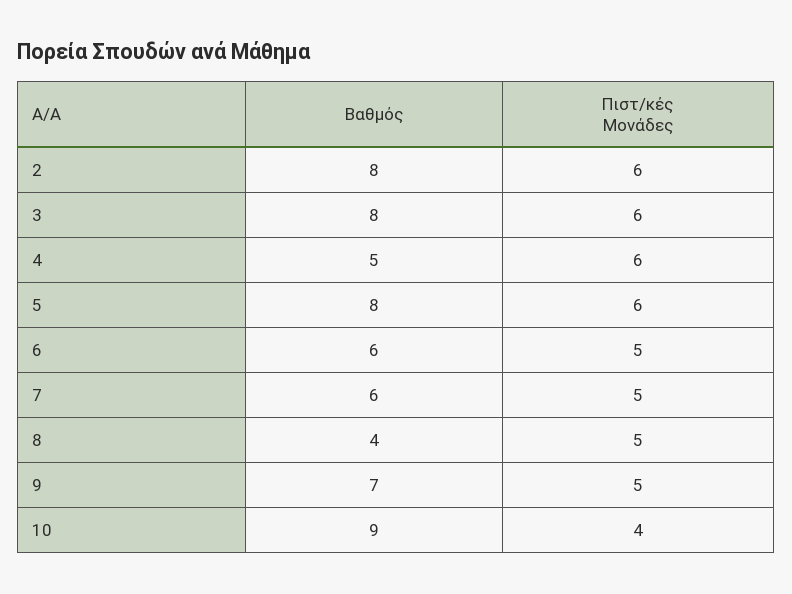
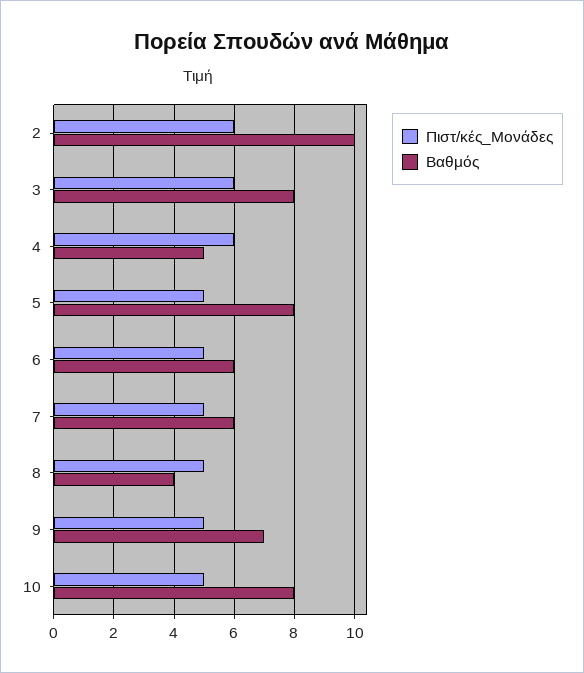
  {
    "Βαθμός": {
-     "2": 8,
+     "2": 10,
      "3": 8,
      "4": 5,
      "5": 8,
      "6": 6,
      "7": 6,
      "8": 4,
      "9": 7,
-     "10": 9
+     "10": 8
    },
    "Πιστ/κές Μονάδες": {
      "2": 6,
      "3": 6,
      "4": 6,
-     "5": 6,
+     "5": 5,
      "6": 5,
      "7": 5,
      "8": 5,
      "9": 5,
-     "10": 4
+     "10": 5
    }
  }

